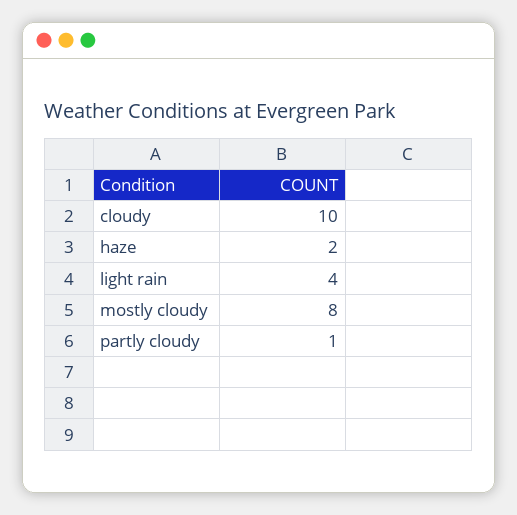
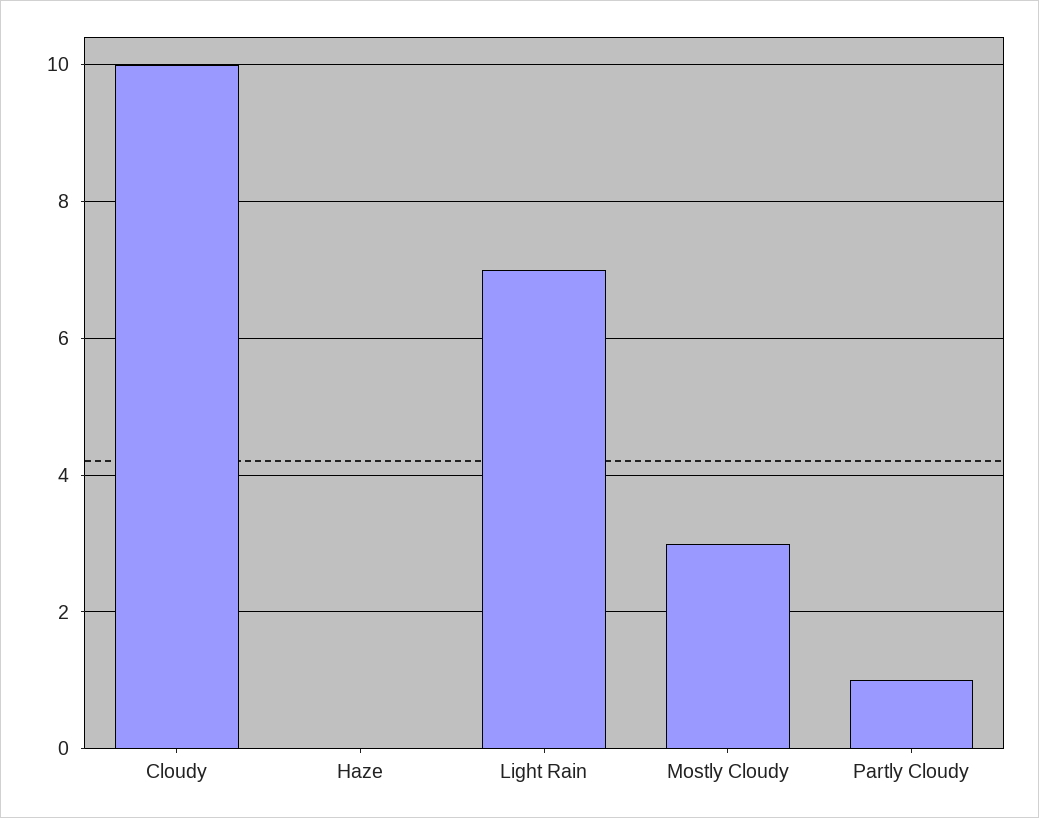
  {
    "cloudy": 10,
-   "haze": 2,
+   "haze": 0,
-   "light rain": 4,
+   "light rain": 7,
-   "mostly cloudy": 8,
+   "mostly cloudy": 3,
    "partly cloudy": 1
  }

